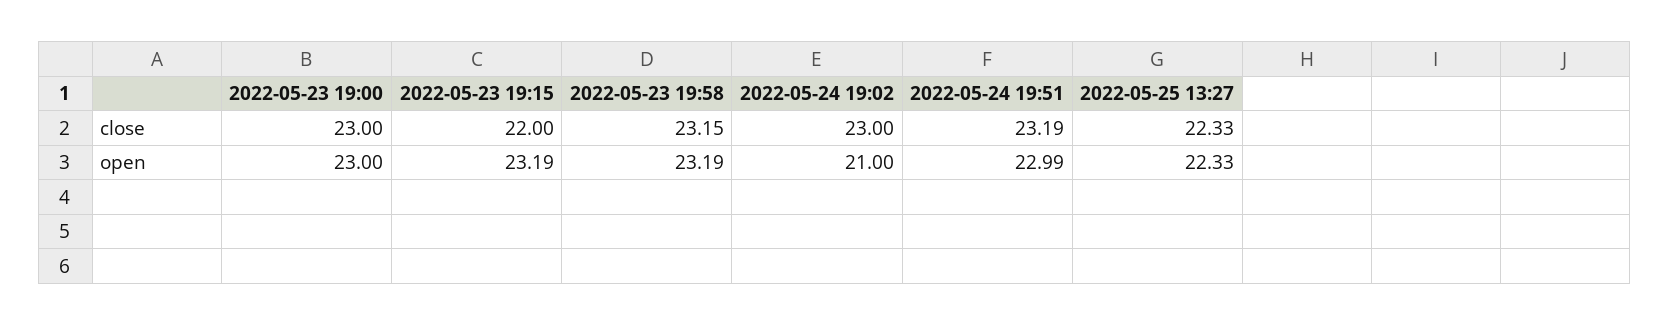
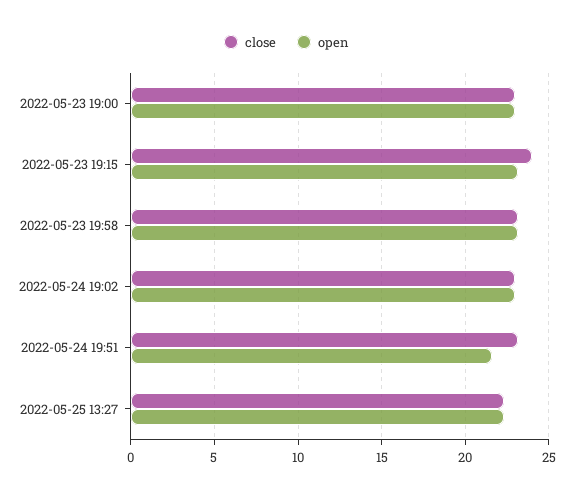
  {
    "close": {
      "2022-05-23 19:00": 23,
-     "2022-05-23 19:15": 22,
+     "2022-05-23 19:15": 24,
      "2022-05-23 19:58": 23.15,
      "2022-05-24 19:02": 23,
      "2022-05-24 19:51": 23.19,
      "2022-05-25 13:27": 22.33
    },
    "open": {
      "2022-05-23 19:00": 23,
      "2022-05-23 19:15": 23.19,
      "2022-05-23 19:58": 23.19,
-     "2022-05-24 19:02": 21,
+     "2022-05-24 19:02": 23,
-     "2022-05-24 19:51": 22.99,
+     "2022-05-24 19:51": 21.5,
      "2022-05-25 13:27": 22.33
    }
  }

